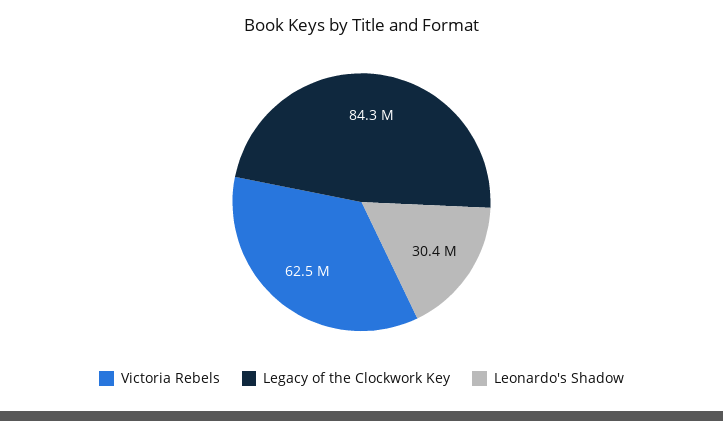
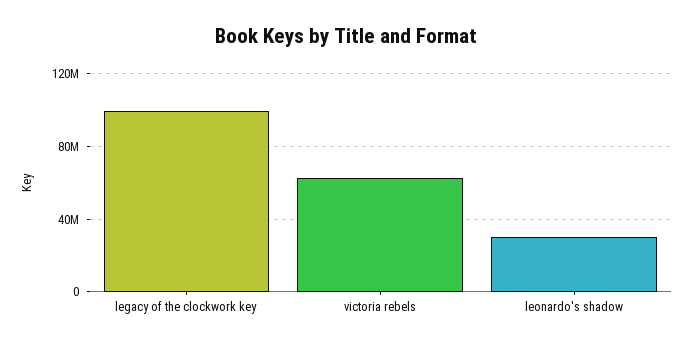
  {
    "Victoria Rebels": 62500000,
-   "Legacy of the Clockwork Key": 84300000,
+   "Legacy of the Clockwork Key": 100000000,
    "Leonardo's Shadow": 30400000
  }

